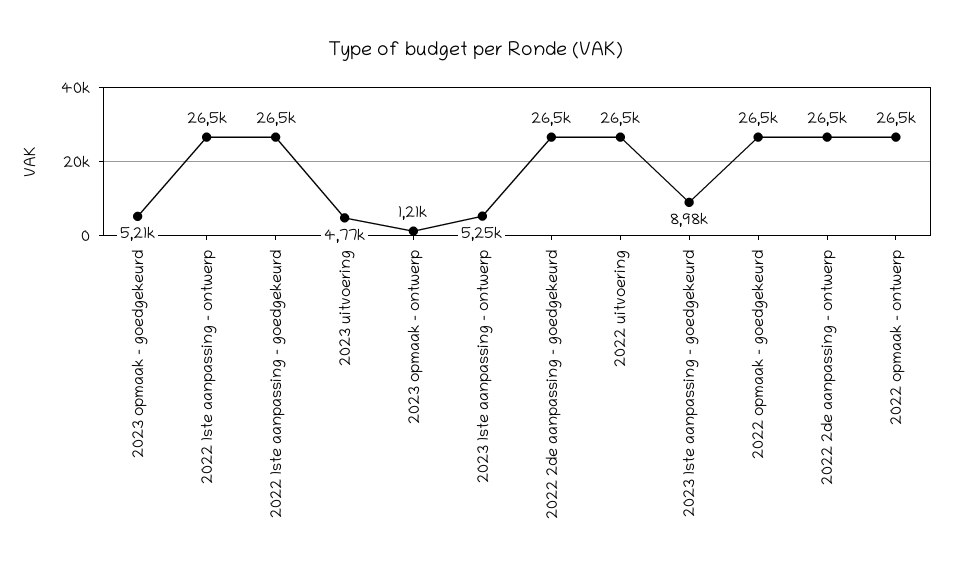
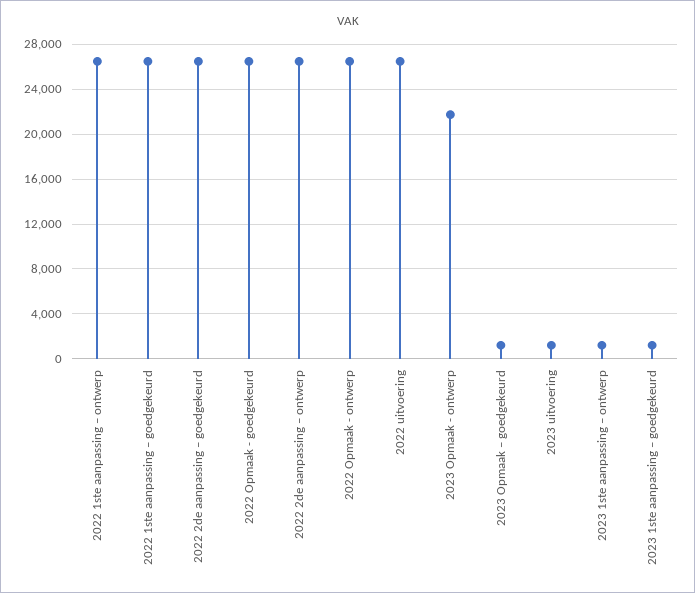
  {
-   "2023 opmaak – goedgekeurd": 5210,
+   "2023 opmaak – goedgekeurd": 1000,
    "2022 1ste aanpassing – ontwerp": 26500,
    "2022 1ste aanpassing – goedgekeurd": 26500,
-   "2023 uitvoering": 4770,
+   "2023 uitvoering": 1000,
-   "2023 opmaak - ontwerp": 1210,
+   "2023 opmaak - ontwerp": 22000,
-   "2023 1ste aanpassing – ontwerp": 5250,
+   "2023 1ste aanpassing – ontwerp": 1000,
    "2022 2de aanpassing – goedgekeurd": 26500,
    "2022 uitvoering": 26500,
-   "2023 1ste aanpassing – goedgekeurd": 8980,
+   "2023 1ste aanpassing – goedgekeurd": 1000,
    "2022 opmaak - goedgekeurd": 26500,
    "2022 2de aanpassing – ontwerp": 26500,
    "2022 opmaak - ontwerp": 26500
  }

